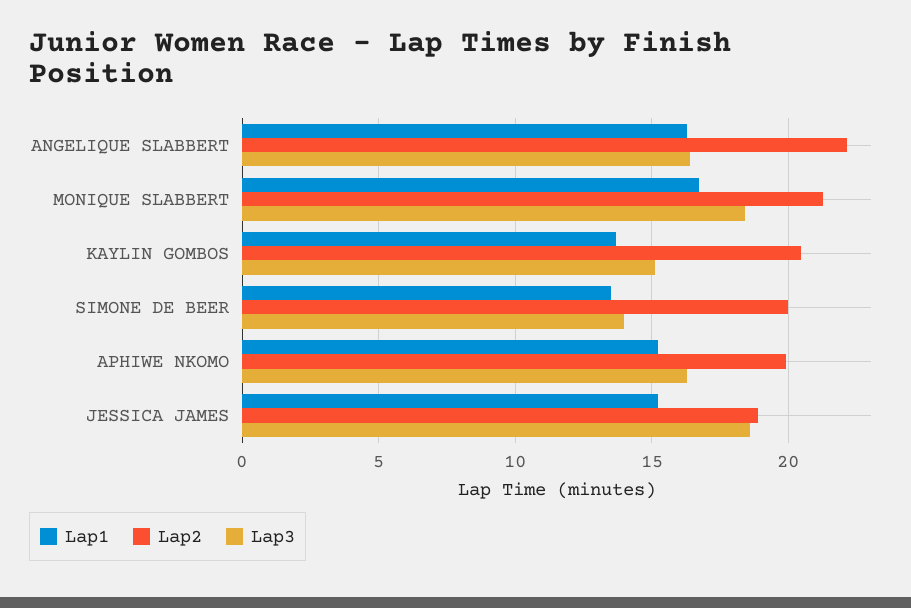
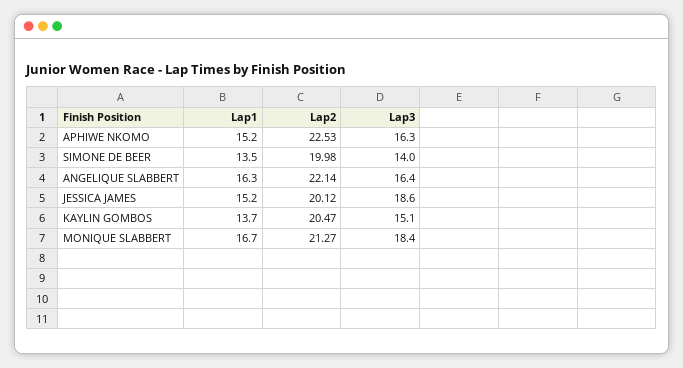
  {
    "Lap1": {
      "ANGELIQUE SLABBERT": 16.3,
      "MONIQUE SLABBERT": 16.7,
      "KAYLIN GOMBOS": 13.7,
      "SIMONE DE BEER": 13.5,
      "APHIWE NKOMO": 15.2,
      "JESSICA JAMES": 15.2
    },
    "Lap2": {
      "ANGELIQUE SLABBERT": 22.14,
      "MONIQUE SLABBERT": 21.27,
      "KAYLIN GOMBOS": 20.47,
      "SIMONE DE BEER": 19.98,
-     "APHIWE NKOMO": 20,
+     "APHIWE NKOMO": 22.53,
-     "JESSICA JAMES": 19
+     "JESSICA JAMES": 20.12
    },
    "Lap3": {
      "ANGELIQUE SLABBERT": 16.4,
      "MONIQUE SLABBERT": 18.4,
      "KAYLIN GOMBOS": 15.1,
      "SIMONE DE BEER": 14,
      "APHIWE NKOMO": 16.3,
      "JESSICA JAMES": 18.6
    }
  }

